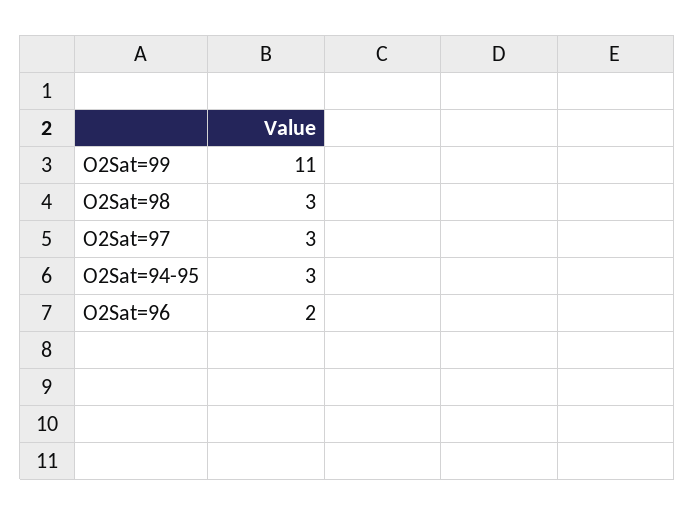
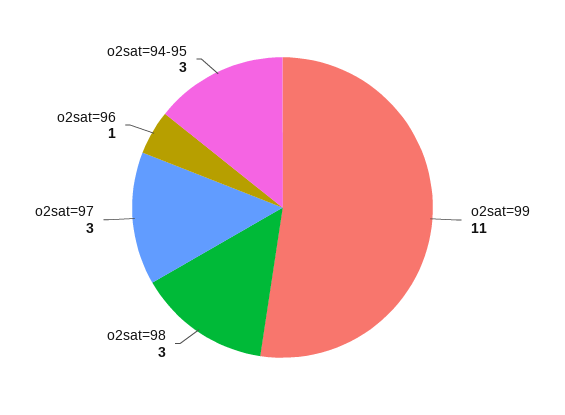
  {
    "O2Sat=99": 11,
    "O2Sat=98": 3,
    "O2Sat=97": 3,
    "O2Sat=94-95": 3,
-   "O2Sat=96": 2
+   "O2Sat=96": 1
  }

